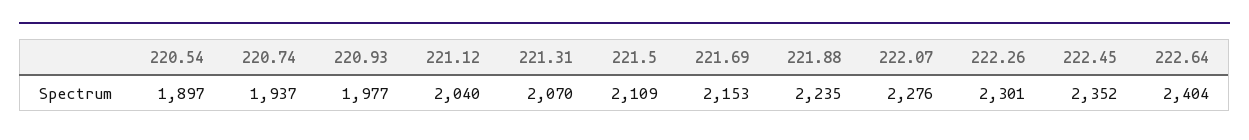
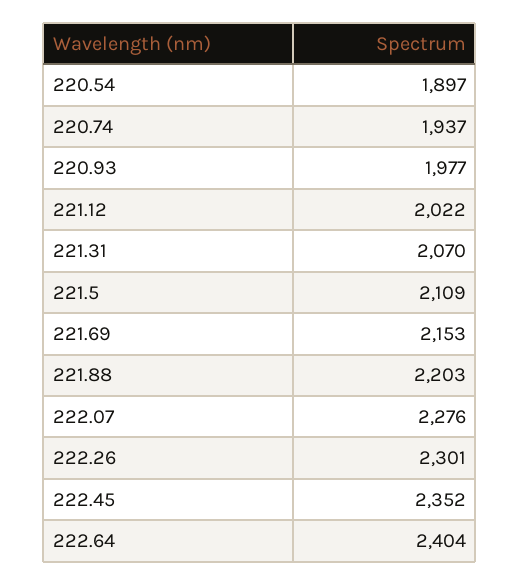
  {
    "220.54": 1897,
    "220.74": 1937,
    "220.93": 1977,
-   "221.12": 2040,
+   "221.12": 2022,
    "221.31": 2070,
    "221.5": 2109,
    "221.69": 2153,
-   "221.88": 2235,
+   "221.88": 2203,
    "222.07": 2276,
    "222.26": 2301,
    "222.45": 2352,
    "222.64": 2404
  }

